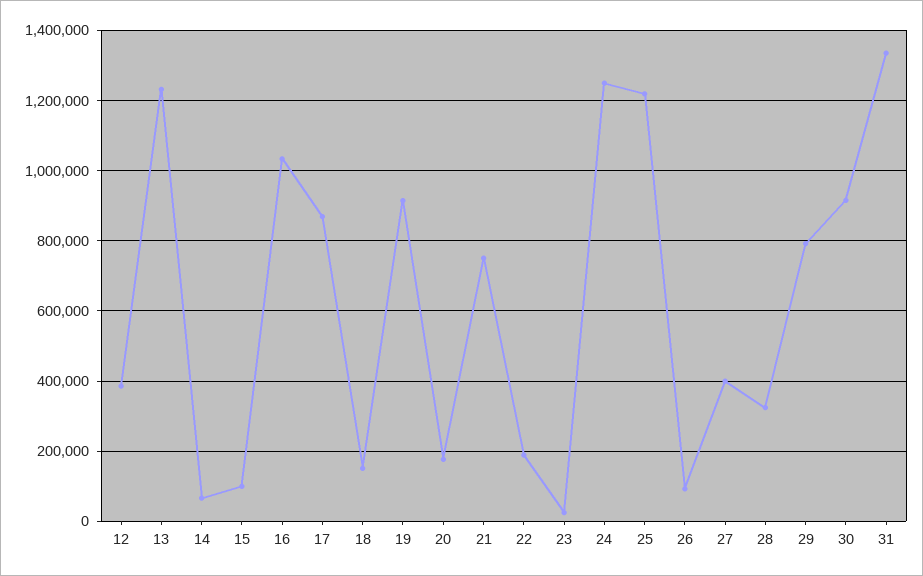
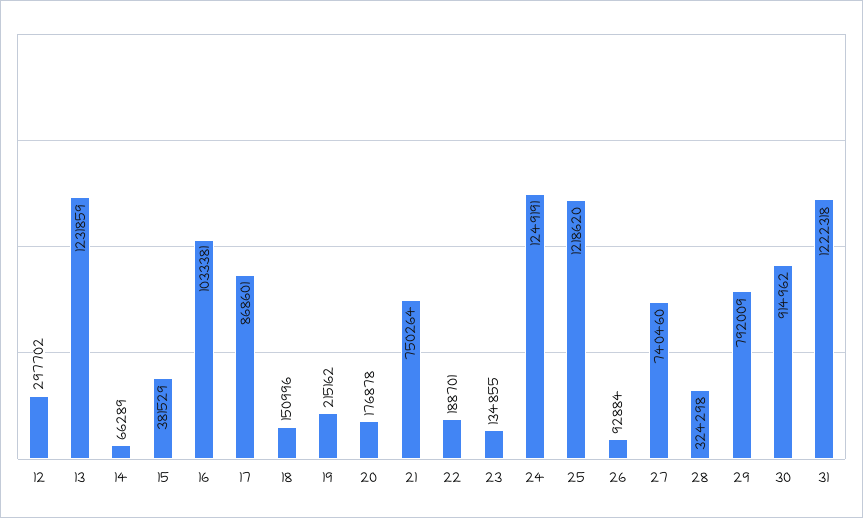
  {
-   "12": 380000,
+   "12": 297702,
    "13": 1231859,
    "14": 66289,
-   "15": 100000,
+   "15": 381529,
    "16": 1033381,
    "17": 868601,
    "18": 150996,
-   "19": 920000,
+   "19": 215162,
    "20": 176878,
    "21": 750264,
    "22": 188701,
-   "23": 20000,
+   "23": 134855,
    "24": 1249191,
    "25": 1218620,
    "26": 92884,
-   "27": 400000,
+   "27": 740460,
    "28": 324298,
    "29": 792009,
    "30": 914962,
-   "31": 1340000
+   "31": 1222318
  }

